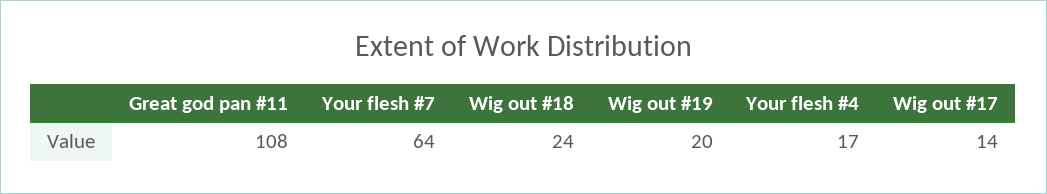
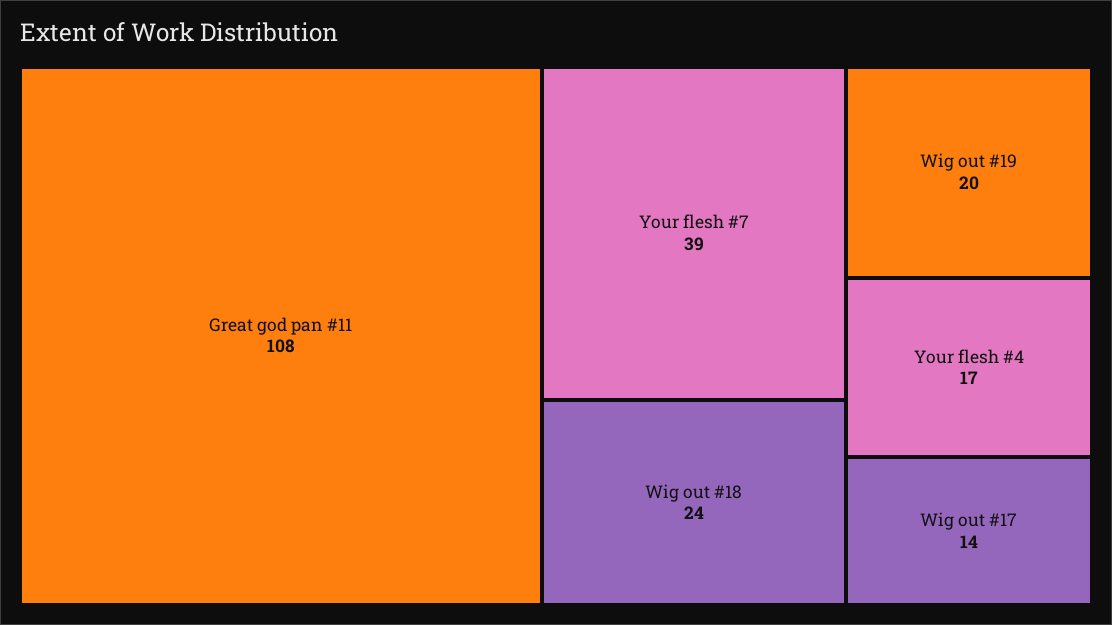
  {
    "Great god pan #11": 108,
-   "Your flesh #7": 64,
+   "Your flesh #7": 39,
    "Wig out #18": 24,
    "Wig out #19": 20,
    "Your flesh #4": 17,
    "Wig out #17": 14
  }

